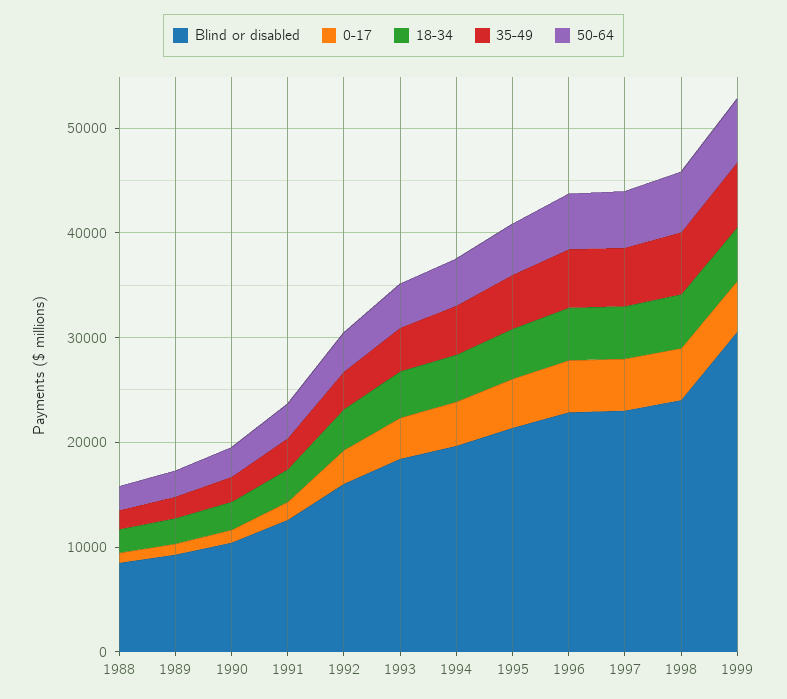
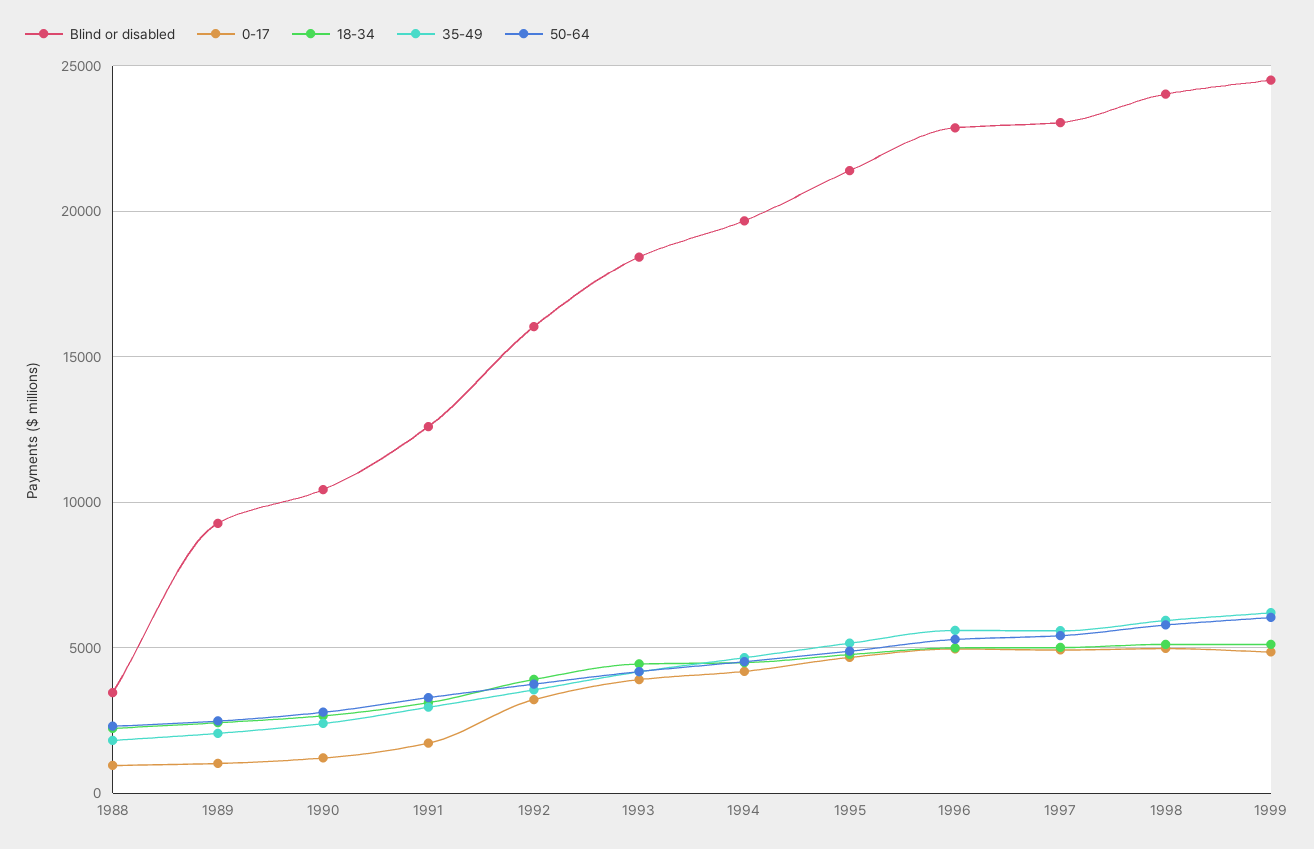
  {
    "Blind or disabled": {
-     "1988": 8000,
+     "1988": 3500,
      "1989": 9500,
      "1990": 10500,
      "1991": 12500,
      "1992": 16000,
      "1993": 18500,
      "1994": 19500,
      "1995": 21500,
      "1996": 23000,
      "1997": 23000,
      "1998": 24000,
-     "1999": 30000
+     "1999": 24500
    },
    "0-17": {
      "1988": 1000,
      "1989": 1000,
      "1990": 1000,
      "1991": 1500,
      "1992": 3000,
      "1993": 4000,
      "1994": 4000,
      "1995": 4500,
      "1996": 5000,
      "1997": 5000,
      "1998": 5000,
      "1999": 5000
    },
    "18-34": {
      "1988": 2000,
      "1989": 2500,
      "1990": 2500,
      "1991": 3000,
      "1992": 4000,
      "1993": 4500,
      "1994": 4500,
      "1995": 5000,
      "1996": 5000,
      "1997": 5000,
      "1998": 5000,
      "1999": 5000
    },
    "35-49": {
      "1988": 2000,
      "1989": 2000,
      "1990": 2500,
      "1991": 3000,
      "1992": 3500,
      "1993": 4000,
      "1994": 4500,
      "1995": 5000,
      "1996": 5500,
      "1997": 5500,
      "1998": 6000,
      "1999": 6000
    },
    "50-64": {
      "1988": 2500,
      "1989": 2500,
      "1990": 3000,
      "1991": 3500,
      "1992": 4000,
      "1993": 4000,
      "1994": 4500,
      "1995": 5000,
      "1996": 5500,
      "1997": 5500,
      "1998": 6000,
      "1999": 6000
    }
  }

